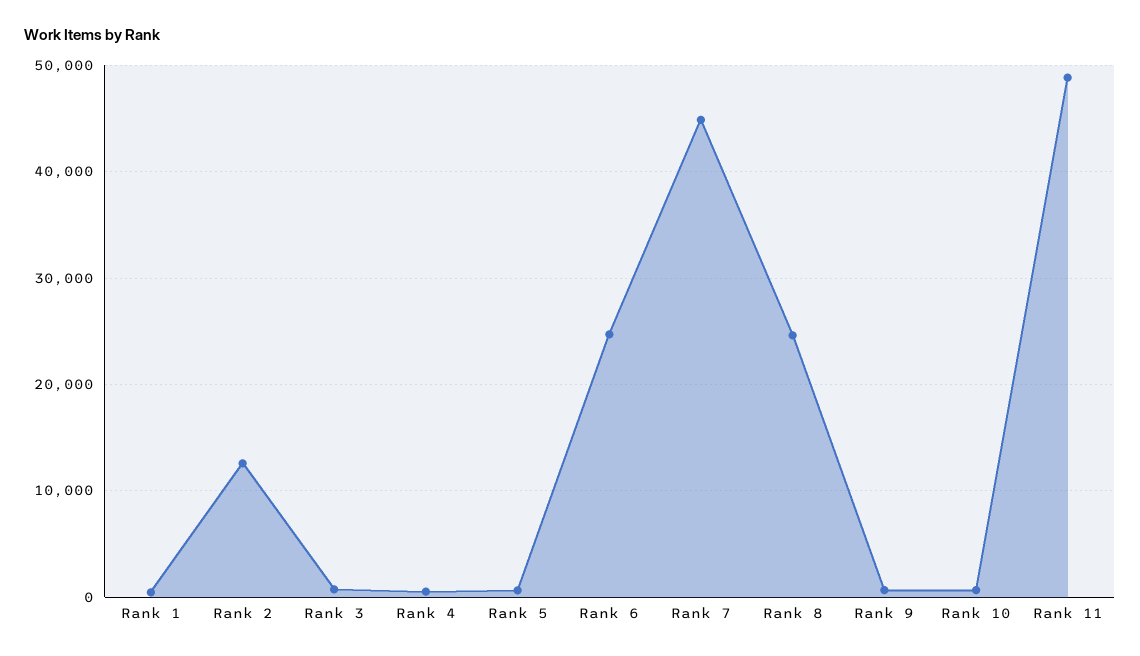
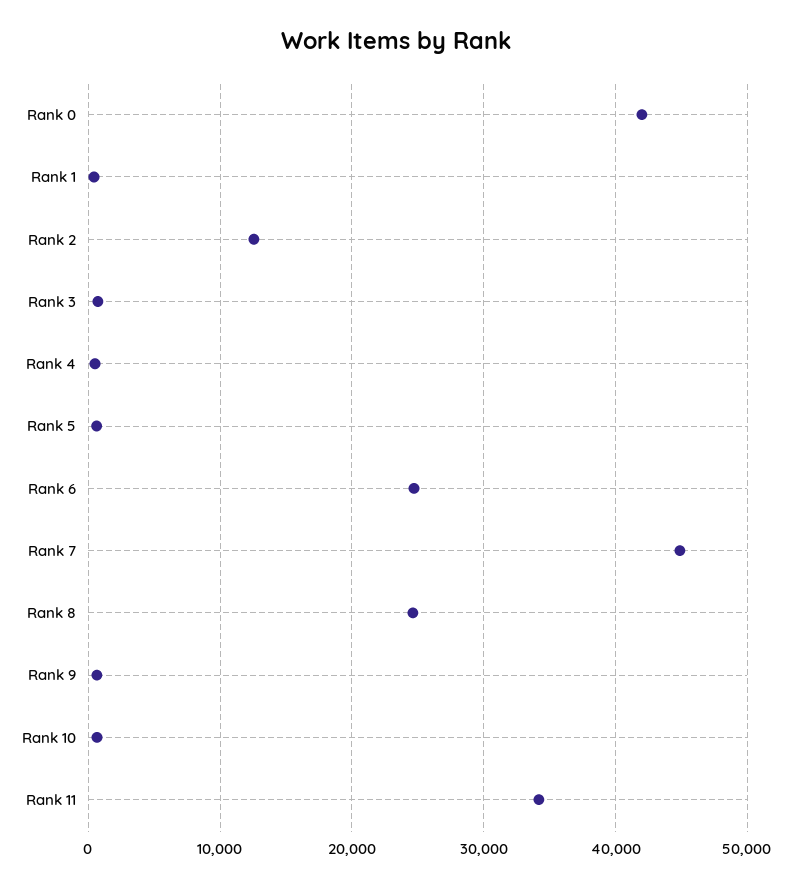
  {
    "Rank 1": 0,
    "Rank 2": 13000,
    "Rank 3": 1000,
    "Rank 4": 1000,
    "Rank 5": 1000,
    "Rank 6": 25000,
    "Rank 7": 45000,
    "Rank 8": 25000,
    "Rank 9": 1000,
    "Rank 10": 1000,
-   "Rank 11": 49000
+   "Rank 11": 34000,
+   "Rank 0": 42000
  }

